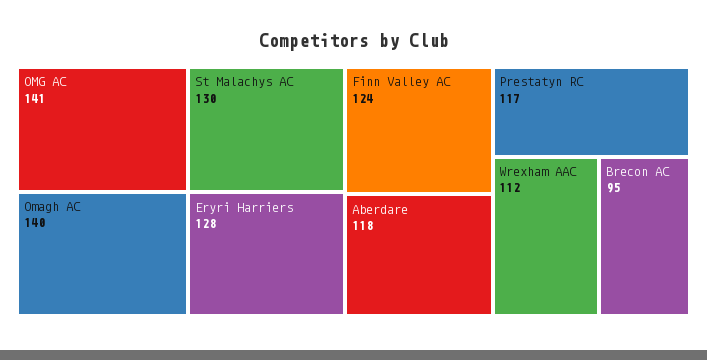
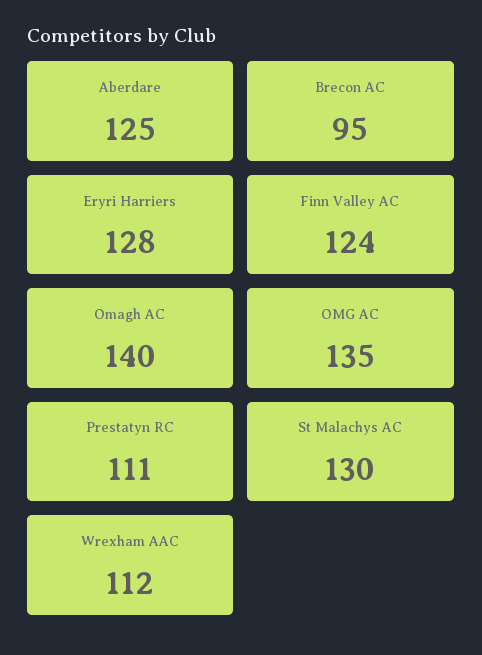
  {
-   "OMG AC": 141,
+   "OMG AC": 135,
    "Omagh AC": 140,
    "St Malachys AC": 130,
    "Eryri Harriers": 128,
    "Finn Valley AC": 124,
-   "Aberdare": 118,
+   "Aberdare": 125,
-   "Prestatyn RC": 117,
+   "Prestatyn RC": 111,
    "Wrexham AAC": 112,
    "Brecon AC": 95
  }

